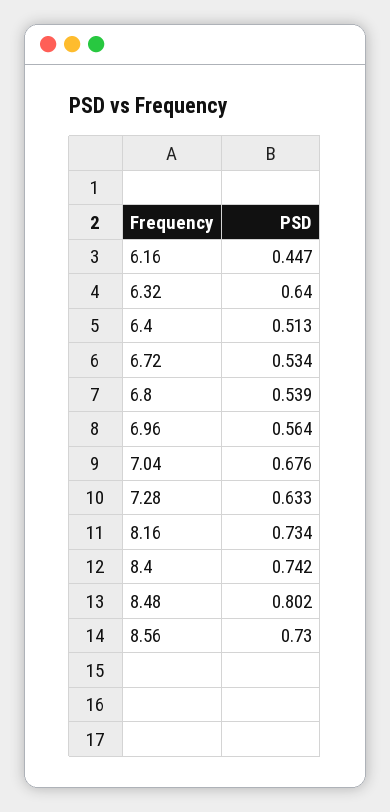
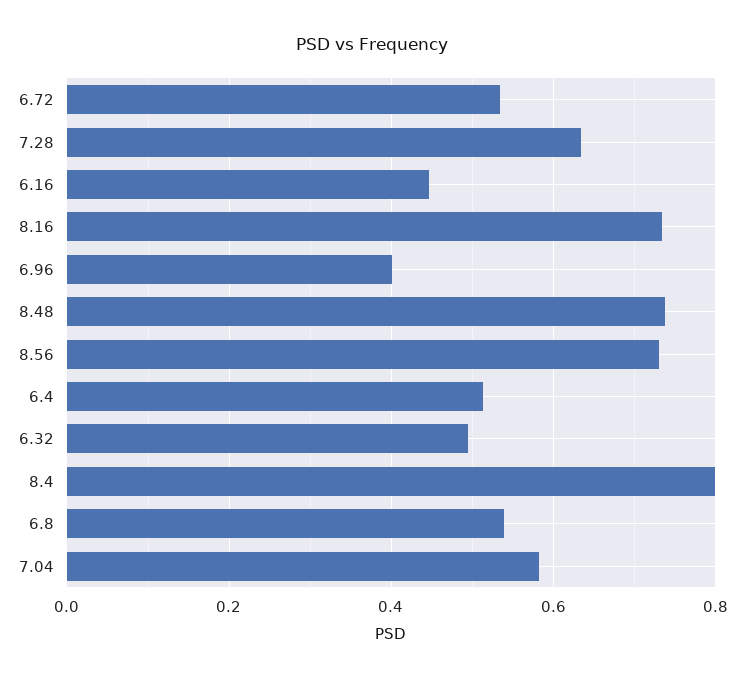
  {
    "6.16": 0.447,
-   "6.32": 0.64,
+   "6.32": 0.5,
    "6.4": 0.513,
    "6.72": 0.534,
    "6.8": 0.539,
-   "6.96": 0.564,
+   "6.96": 0.4,
-   "7.04": 0.676,
+   "7.04": 0.58,
    "7.28": 0.633,
    "8.16": 0.734,
-   "8.4": 0.742,
+   "8.4": 0.8,
-   "8.48": 0.802,
+   "8.48": 0.74,
    "8.56": 0.73
  }

